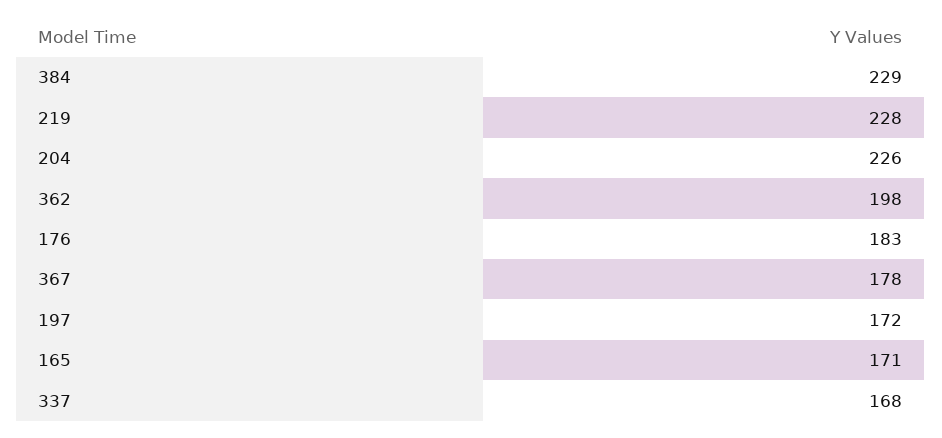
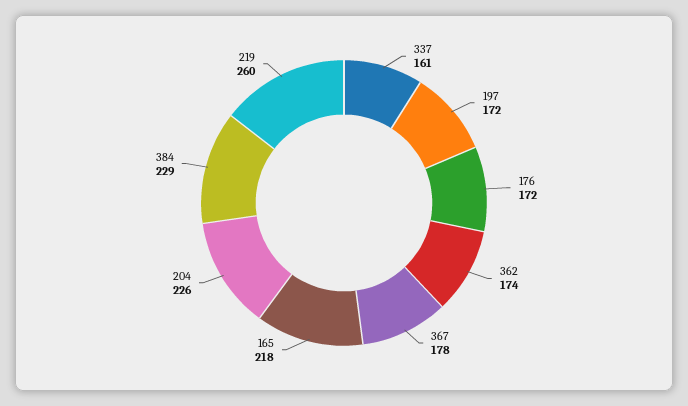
  {
    "384": 229,
-   "219": 228,
+   "219": 260,
    "204": 226,
-   "362": 198,
+   "362": 174,
-   "176": 183,
+   "176": 172,
    "367": 178,
    "197": 172,
-   "165": 171,
+   "165": 218,
-   "337": 168
+   "337": 161
  }

